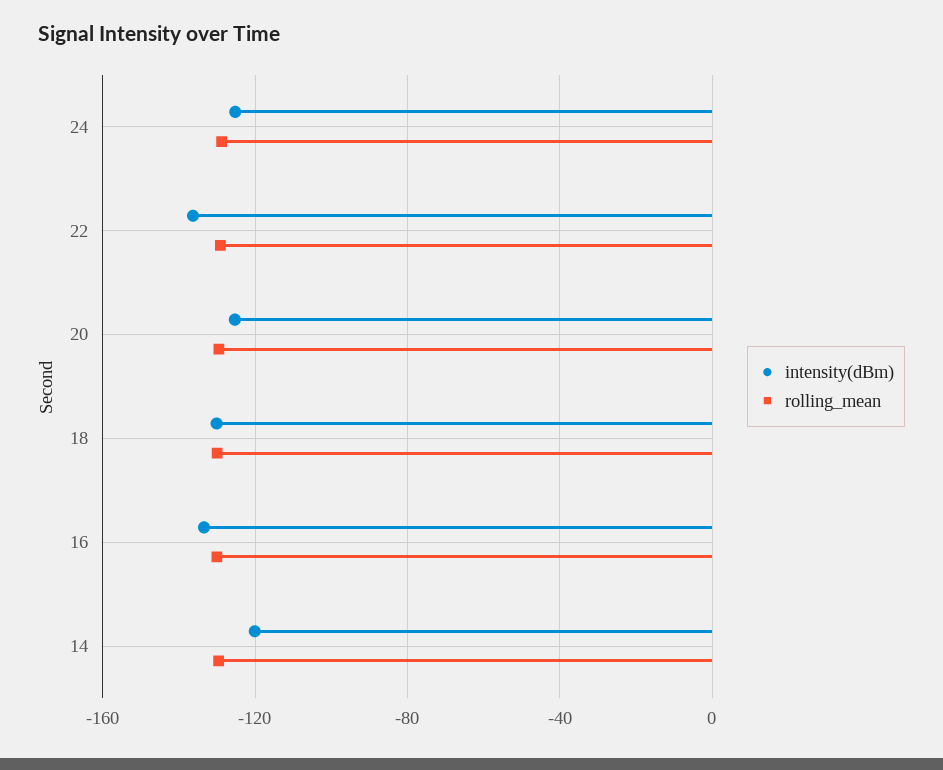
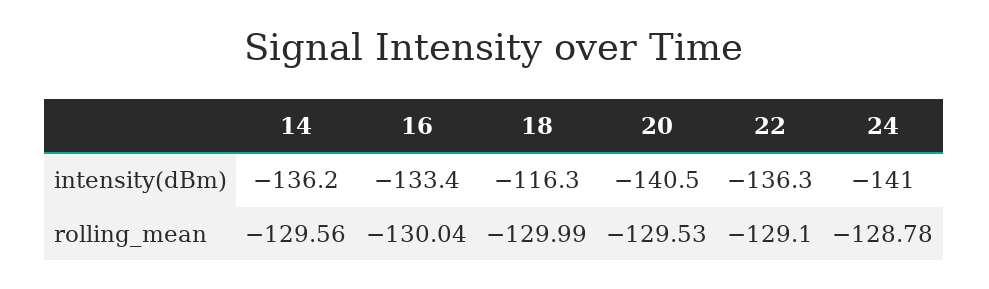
  {
    "intensity(dBm)": {
-     "24": -125,
+     "24": -141,
      "22": -136.3,
-     "20": -125,
+     "20": -140.5,
-     "18": -130,
+     "18": -116.3,
      "16": -133.4,
-     "14": -120
+     "14": -136.2
    },
    "rolling_mean": {
      "24": -128.78,
      "22": -129.1,
      "20": -129.53,
      "18": -129.99,
      "16": -130.04,
      "14": -129.56
    }
  }

